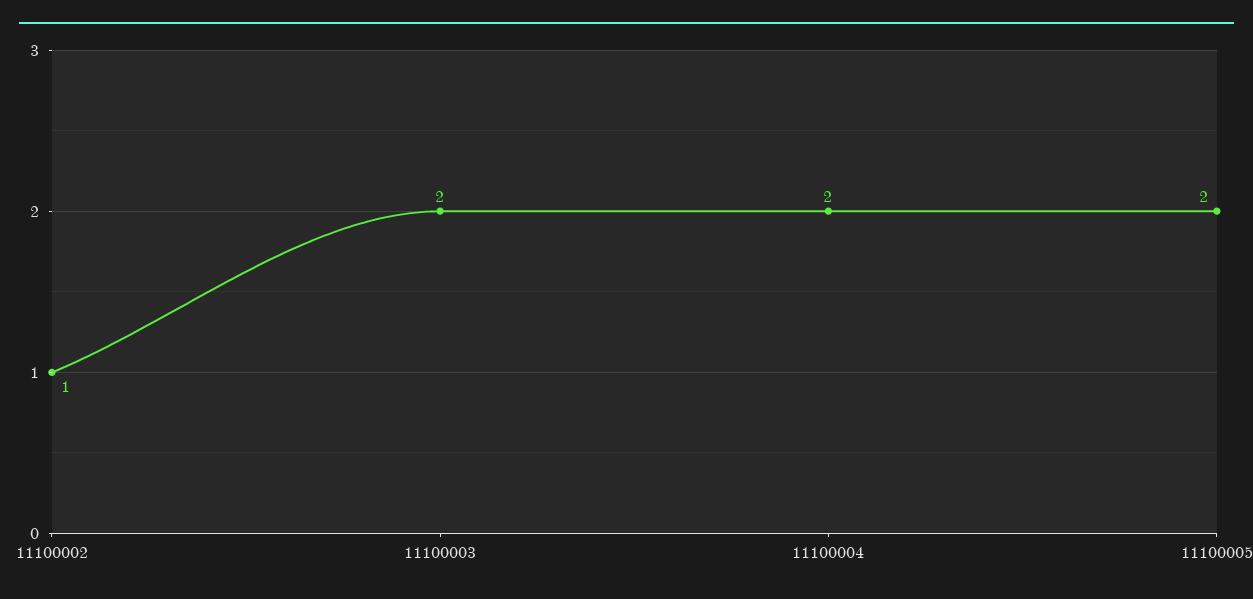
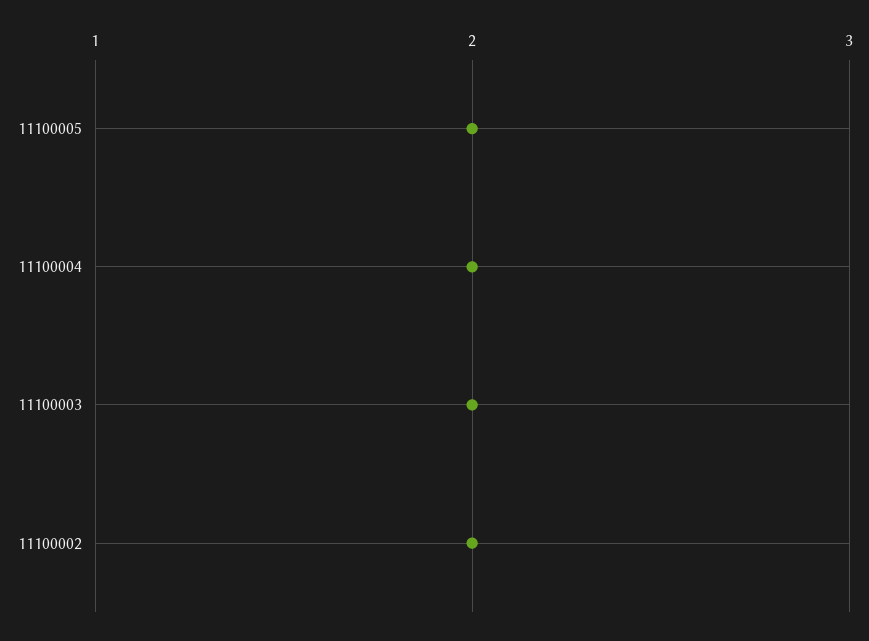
  {
-   "11100002": 1,
+   "11100002": 2,
    "11100003": 2,
    "11100004": 2,
    "11100005": 2
  }

